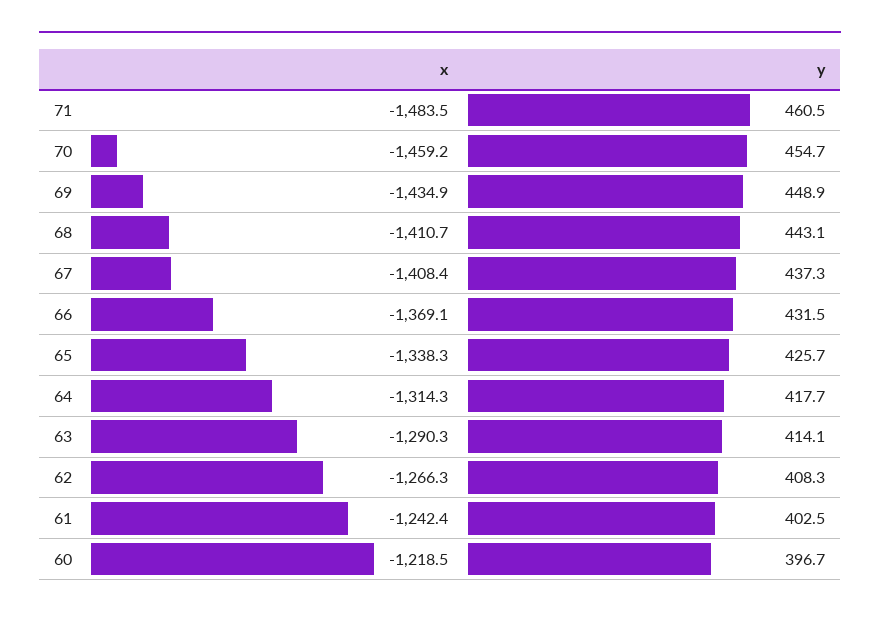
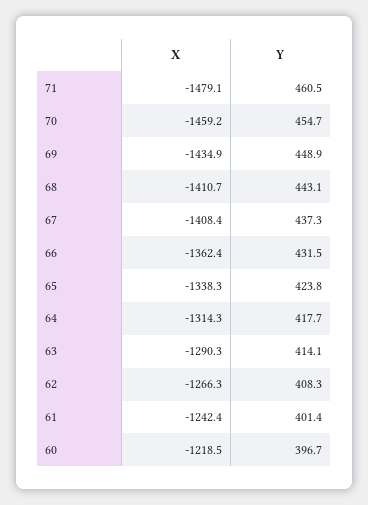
  {
    "x": {
-     "71": -1483.5,
+     "71": -1479.1,
      "70": -1459.2,
      "69": -1434.9,
      "68": -1410.7,
      "67": -1408.4,
-     "66": -1369.1,
+     "66": -1362.4,
      "65": -1338.3,
      "64": -1314.3,
      "63": -1290.3,
      "62": -1266.3,
      "61": -1242.4,
      "60": -1218.5
    },
    "y": {
      "71": 460.5,
      "70": 454.7,
      "69": 448.9,
      "68": 443.1,
      "67": 437.3,
      "66": 431.5,
-     "65": 425.7,
+     "65": 423.8,
      "64": 417.7,
      "63": 414.1,
      "62": 408.3,
-     "61": 402.5,
+     "61": 401.4,
      "60": 396.7
    }
  }

